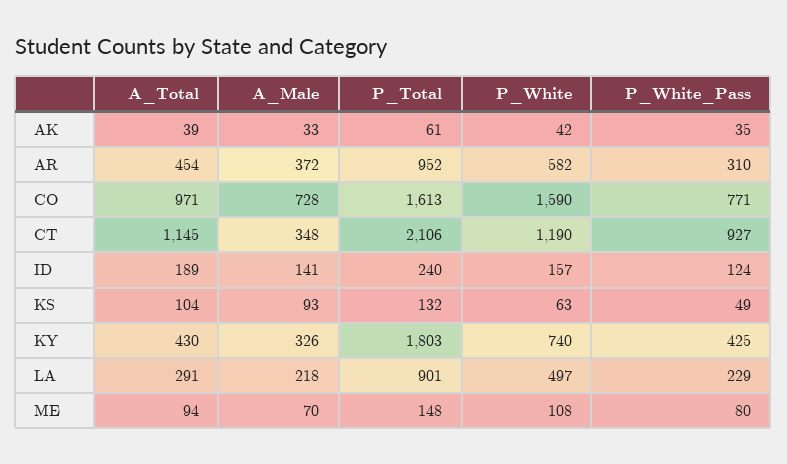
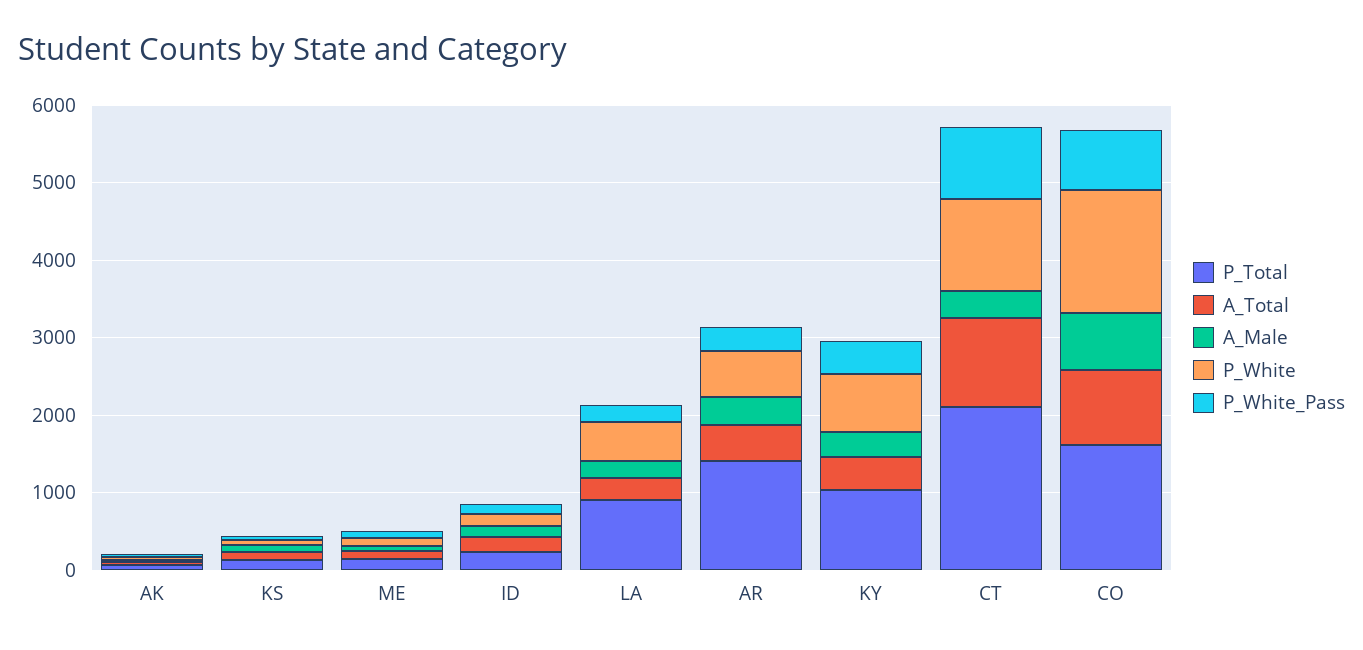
  {
    "A_Total": {
      "AK": 39,
      "AR": 454,
      "CO": 971,
      "CT": 1145,
      "ID": 189,
      "KS": 104,
      "KY": 430,
      "LA": 291,
      "ME": 94
    },
    "A_Male": {
      "AK": 33,
      "AR": 372,
      "CO": 728,
      "CT": 348,
      "ID": 141,
      "KS": 93,
      "KY": 326,
      "LA": 218,
      "ME": 70
    },
    "P_Total": {
      "AK": 61,
-     "AR": 952,
+     "AR": 1400,
      "CO": 1613,
      "CT": 2106,
      "ID": 240,
      "KS": 132,
-     "KY": 1803,
+     "KY": 1000,
      "LA": 901,
      "ME": 148
    },
    "P_White": {
      "AK": 42,
      "AR": 582,
      "CO": 1590,
      "CT": 1190,
      "ID": 157,
      "KS": 63,
      "KY": 740,
      "LA": 497,
      "ME": 108
    },
    "P_White_Pass": {
      "AK": 35,
      "AR": 310,
      "CO": 771,
      "CT": 927,
      "ID": 124,
      "KS": 49,
      "KY": 425,
      "LA": 229,
      "ME": 80
    }
  }

